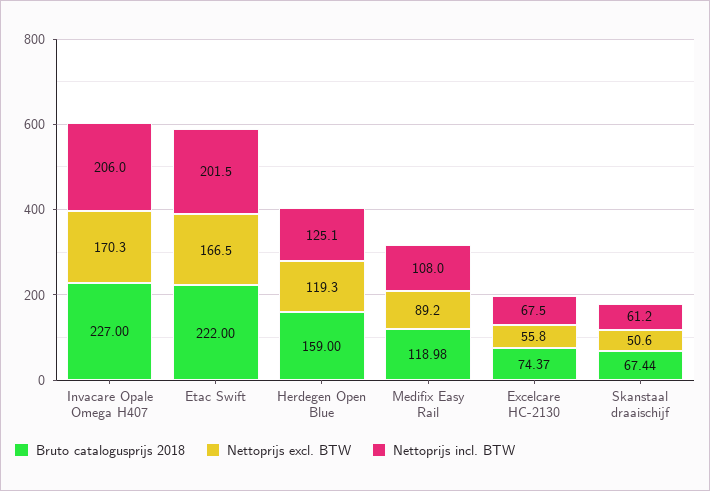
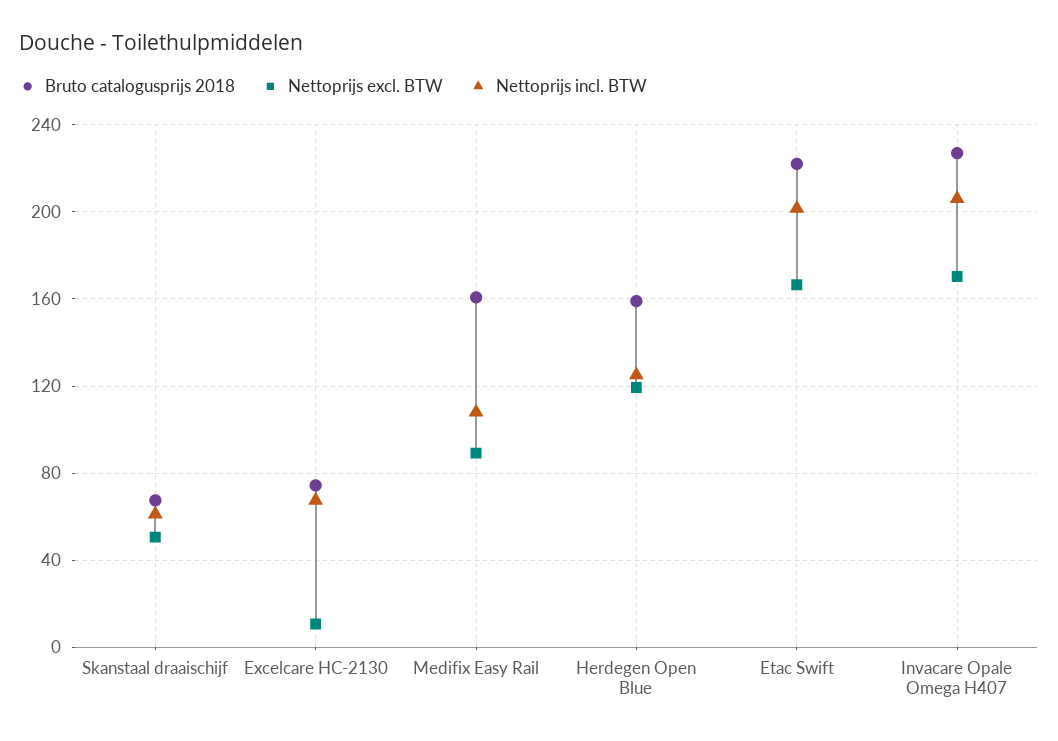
  {
    "Bruto catalogusprijs 2018": {
      "Invacare Opale Omega H407": 227,
      "Etac Swift": 222,
      "Herdegen Open Blue": 159,
-     "Medifix Easy Rail": 118.98,
+     "Medifix Easy Rail": 160,
      "Excelcare HC-2130": 74.37,
      "Skanstaal draaischijf": 67.44
    },
    "Nettoprijs excl. BTW": {
      "Invacare Opale Omega H407": 170.3,
      "Etac Swift": 166.5,
      "Herdegen Open Blue": 119.3,
      "Medifix Easy Rail": 89.2,
-     "Excelcare HC-2130": 55.8,
+     "Excelcare HC-2130": 10,
      "Skanstaal draaischijf": 50.6
    },
    "Nettoprijs incl. BTW": {
      "Invacare Opale Omega H407": 206,
      "Etac Swift": 201.5,
      "Herdegen Open Blue": 125.1,
      "Medifix Easy Rail": 108,
      "Excelcare HC-2130": 67.5,
      "Skanstaal draaischijf": 61.2
    }
  }

